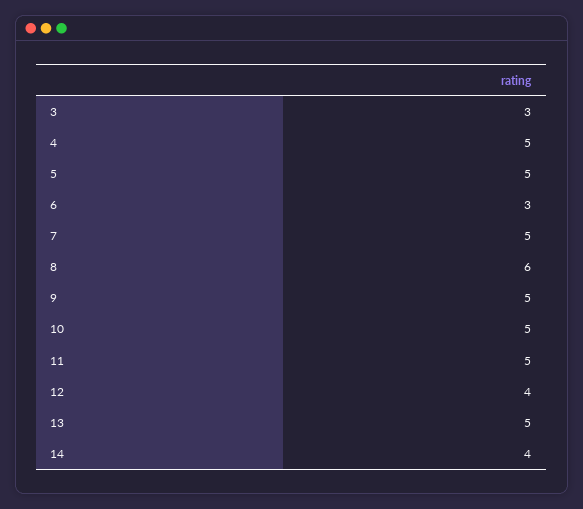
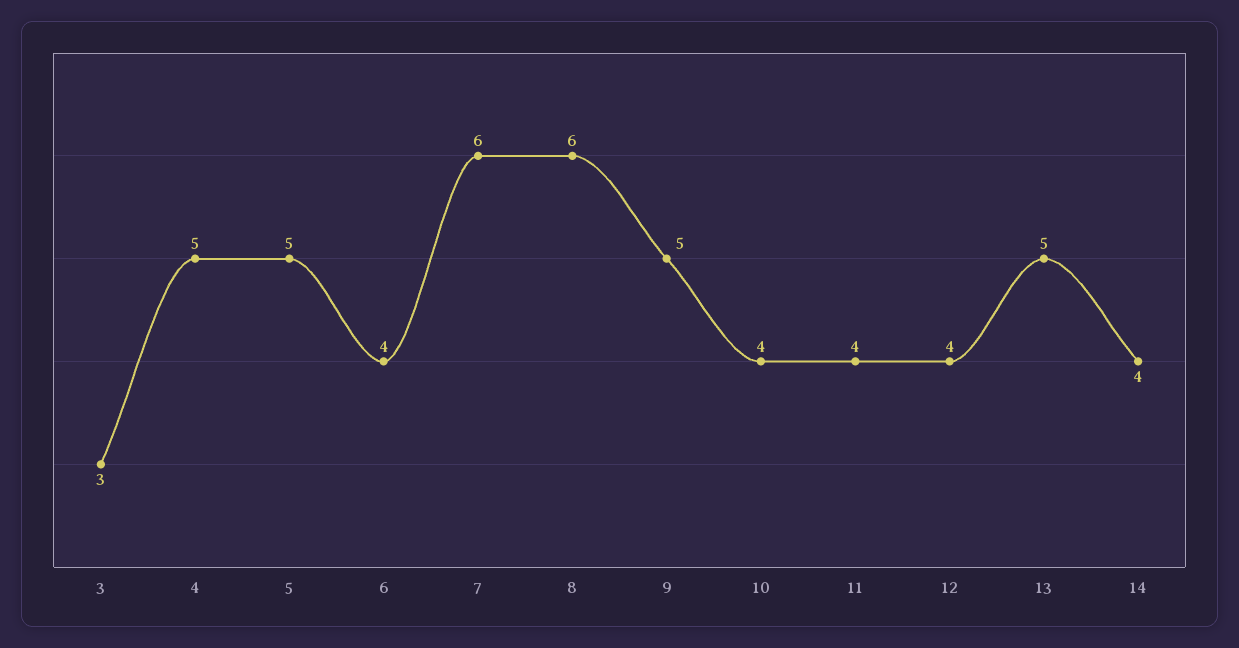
  {
    "3": 3,
    "4": 5,
    "5": 5,
-   "6": 3,
+   "6": 4,
-   "7": 5,
+   "7": 6,
    "8": 6,
    "9": 5,
-   "10": 5,
+   "10": 4,
-   "11": 5,
+   "11": 4,
    "12": 4,
    "13": 5,
    "14": 4
  }

